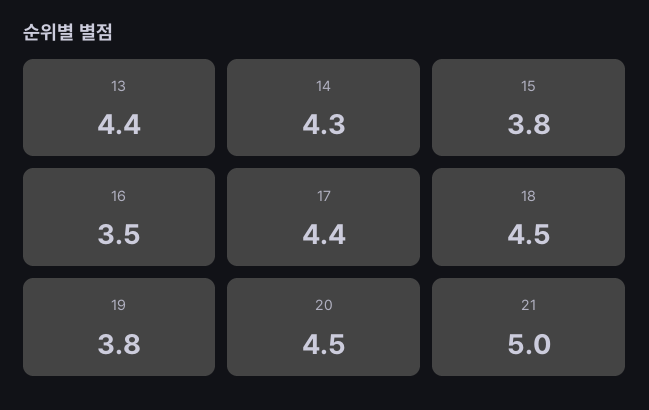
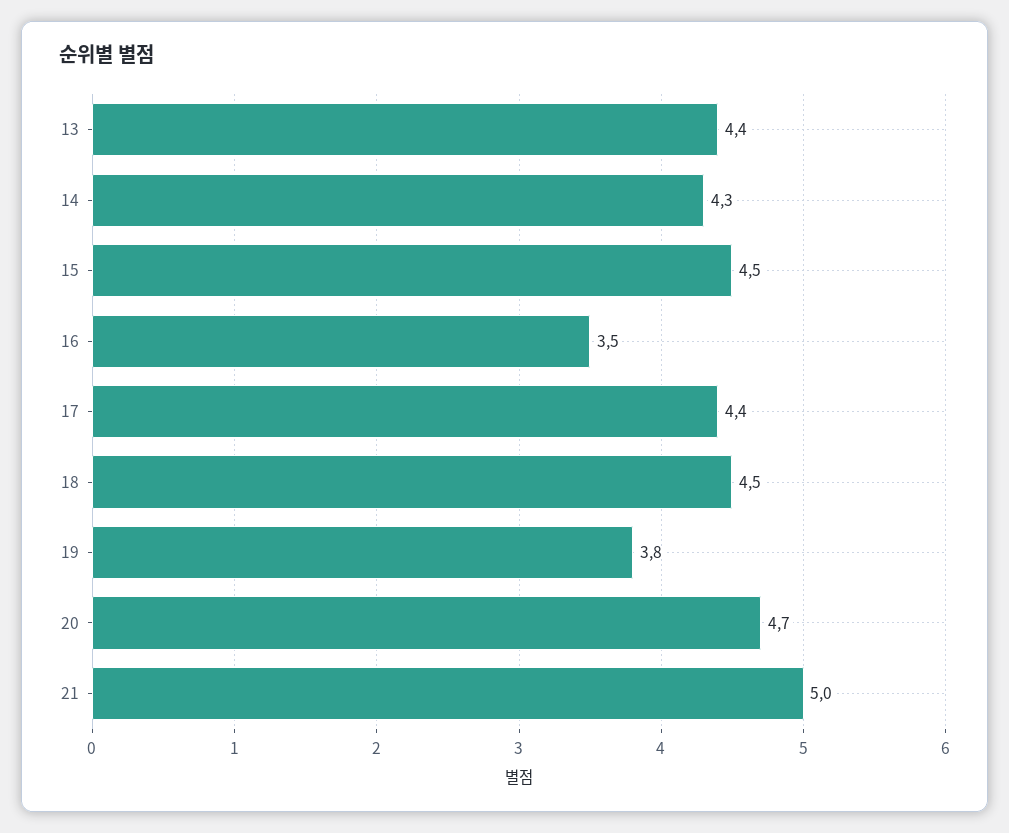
  {
    "13": 4.4,
    "14": 4.3,
-   "15": 3.8,
+   "15": 4.5,
    "16": 3.5,
    "17": 4.4,
    "18": 4.5,
    "19": 3.8,
-   "20": 4.5,
+   "20": 4.7,
    "21": 5
  }

